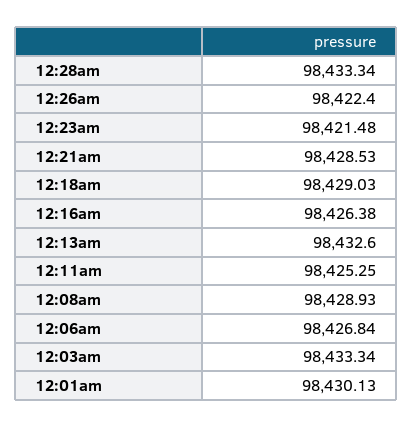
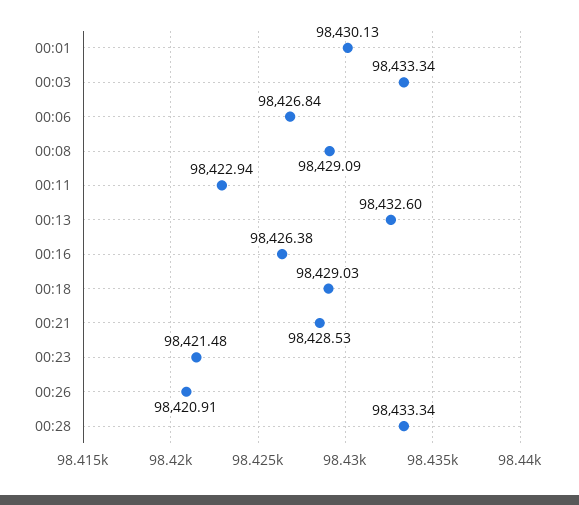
  {
    "12:28am": 98433.34,
-   "12:26am": 98422.4,
+   "12:26am": 98420.91,
    "12:23am": 98421.48,
    "12:21am": 98428.53,
    "12:18am": 98429.03,
    "12:16am": 98426.38,
    "12:13am": 98432.6,
-   "12:11am": 98425.25,
+   "12:11am": 98422.94,
-   "12:08am": 98428.93,
+   "12:08am": 98429.09,
    "12:06am": 98426.84,
    "12:03am": 98433.34,
    "12:01am": 98430.13
  }

